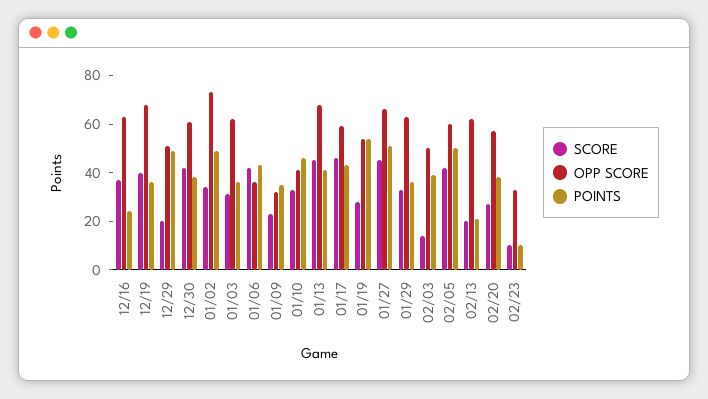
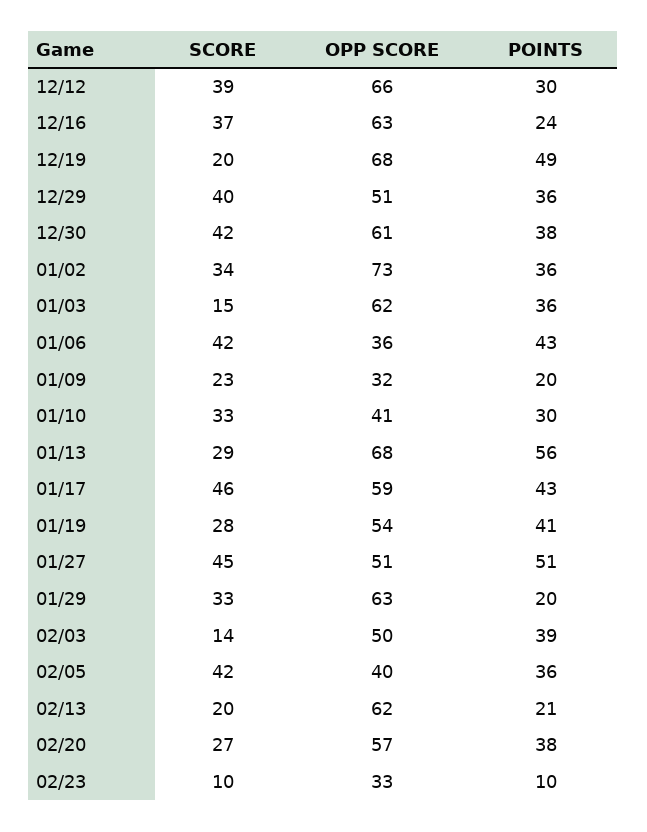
  {
    "SCORE": {
      "12/16": 37,
-     "12/19": 40,
+     "12/19": 20,
-     "12/29": 20,
+     "12/29": 40,
      "12/30": 42,
      "01/02": 34,
-     "01/03": 30,
+     "01/03": 15,
      "01/06": 42,
      "01/09": 23,
      "01/10": 33,
-     "01/13": 45,
+     "01/13": 29,
      "01/17": 46,
      "01/19": 28,
      "01/27": 45,
      "01/29": 33,
      "02/03": 14,
      "02/05": 42,
      "02/13": 20,
      "02/20": 27,
-     "02/23": 10
+     "02/23": 10,
+     "12/12": 39
    },
    "OPP SCORE": {
      "12/16": 63,
      "12/19": 68,
      "12/29": 51,
      "12/30": 61,
      "01/02": 73,
      "01/03": 62,
      "01/06": 36,
      "01/09": 32,
      "01/10": 41,
      "01/13": 68,
      "01/17": 59,
      "01/19": 54,
-     "01/27": 65,
+     "01/27": 51,
      "01/29": 63,
      "02/03": 50,
-     "02/05": 60,
+     "02/05": 40,
      "02/13": 62,
      "02/20": 57,
-     "02/23": 33
+     "02/23": 33,
+     "12/12": 66
    },
    "POINTS": {
      "12/16": 24,
-     "12/19": 35,
+     "12/19": 49,
-     "12/29": 50,
+     "12/29": 36,
      "12/30": 38,
-     "01/02": 50,
+     "01/02": 36,
      "01/03": 36,
      "01/06": 43,
-     "01/09": 35,
+     "01/09": 20,
-     "01/10": 45,
+     "01/10": 30,
-     "01/13": 40,
+     "01/13": 56,
      "01/17": 43,
-     "01/19": 55,
+     "01/19": 41,
      "01/27": 51,
-     "01/29": 35,
+     "01/29": 20,
      "02/03": 39,
-     "02/05": 50,
+     "02/05": 36,
      "02/13": 21,
      "02/20": 38,
-     "02/23": 10
+     "02/23": 10,
+     "12/12": 30
    }
  }

